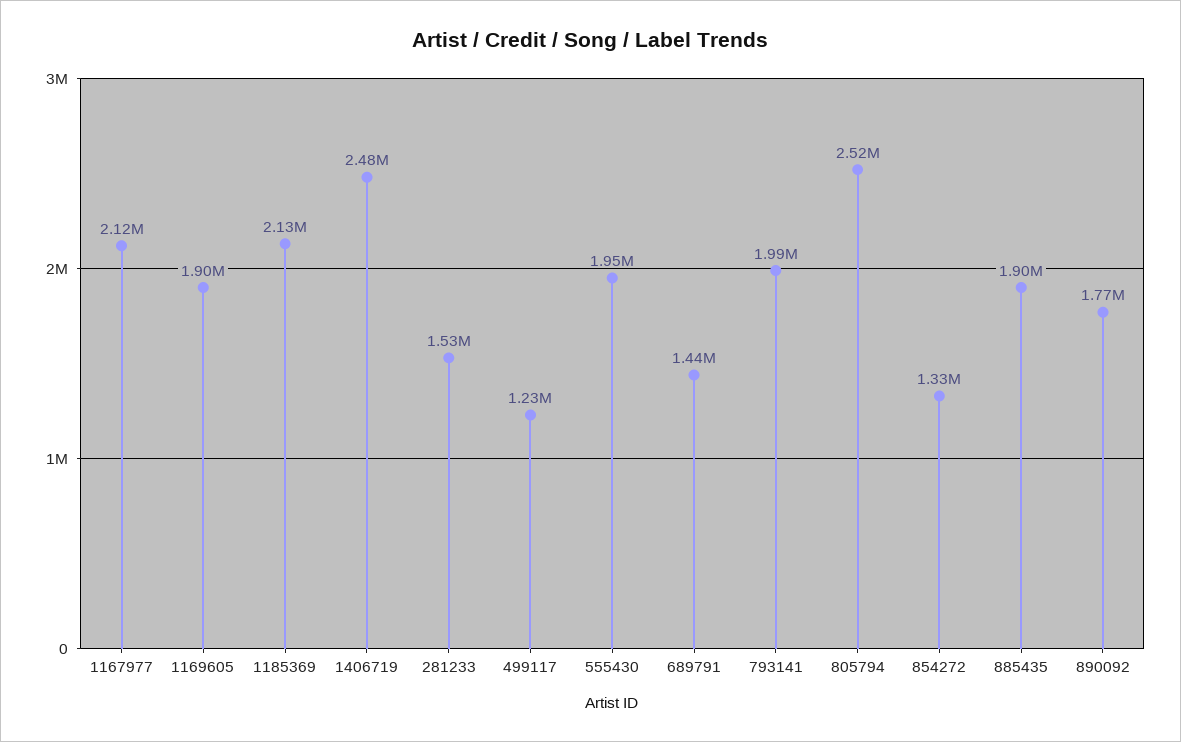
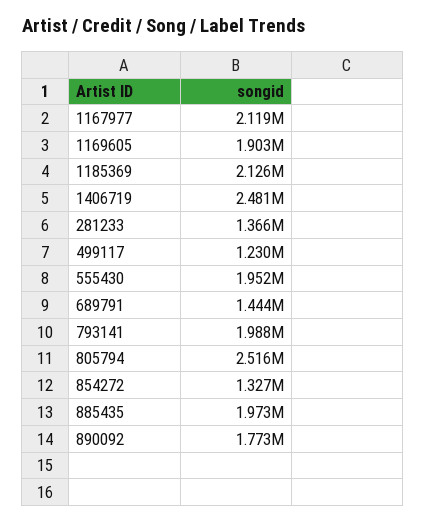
  {
    "1167977": 2119000,
    "1169605": 1903000,
    "1185369": 2126000,
    "1406719": 2481000,
-   "281233": 1530000,
+   "281233": 1366000,
    "499117": 1230000,
    "555430": 1952000,
    "689791": 1444000,
    "793141": 1988000,
    "805794": 2516000,
    "854272": 1327000,
-   "885435": 1900000,
+   "885435": 1973000,
    "890092": 1773000
  }

